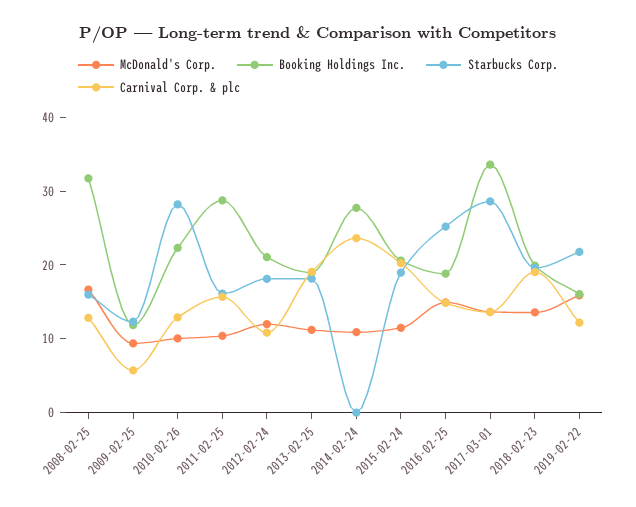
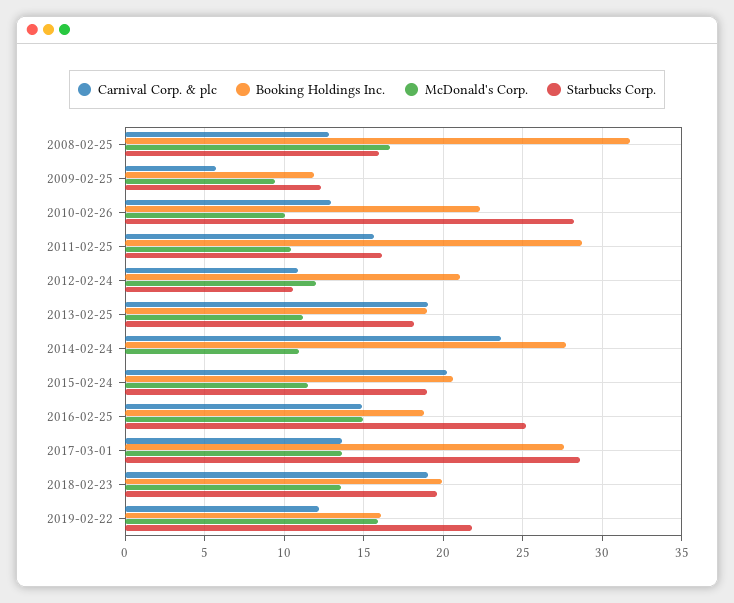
  {
    "McDonald's Corp.": {
      "2008-02-25": 16.5,
      "2009-02-25": 9.5,
      "2010-02-26": 10,
      "2011-02-25": 10.5,
      "2012-02-24": 12,
      "2013-02-25": 11,
      "2014-02-24": 11,
      "2015-02-24": 11.5,
      "2016-02-25": 15,
      "2017-03-01": 13.5,
      "2018-02-23": 13.5,
      "2019-02-22": 16
    },
    "Booking Holdings Inc.": {
      "2008-02-25": 31.5,
      "2009-02-25": 12,
      "2010-02-26": 22.5,
      "2011-02-25": 28.5,
      "2012-02-24": 21,
      "2013-02-25": 19,
      "2014-02-24": 27.5,
      "2015-02-24": 20.5,
      "2016-02-25": 19,
-     "2017-03-01": 34,
+     "2017-03-01": 27.5,
      "2018-02-23": 20,
      "2019-02-22": 16
    },
    "Starbucks Corp.": {
      "2008-02-25": 16,
      "2009-02-25": 12.5,
      "2010-02-26": 28,
      "2011-02-25": 16,
-     "2012-02-24": 18,
+     "2012-02-24": 10.5,
      "2013-02-25": 18,
      "2014-02-24": 0,
      "2015-02-24": 19,
      "2016-02-25": 25,
      "2017-03-01": 28.5,
      "2018-02-23": 19.5,
      "2019-02-22": 22
    },
    "Carnival Corp. & plc": {
      "2008-02-25": 13,
      "2009-02-25": 5.5,
      "2010-02-26": 13,
      "2011-02-25": 15.5,
      "2012-02-24": 11,
      "2013-02-25": 19,
      "2014-02-24": 23.5,
      "2015-02-24": 20.5,
      "2016-02-25": 15,
      "2017-03-01": 13.5,
      "2018-02-23": 19,
      "2019-02-22": 12
    }
  }

